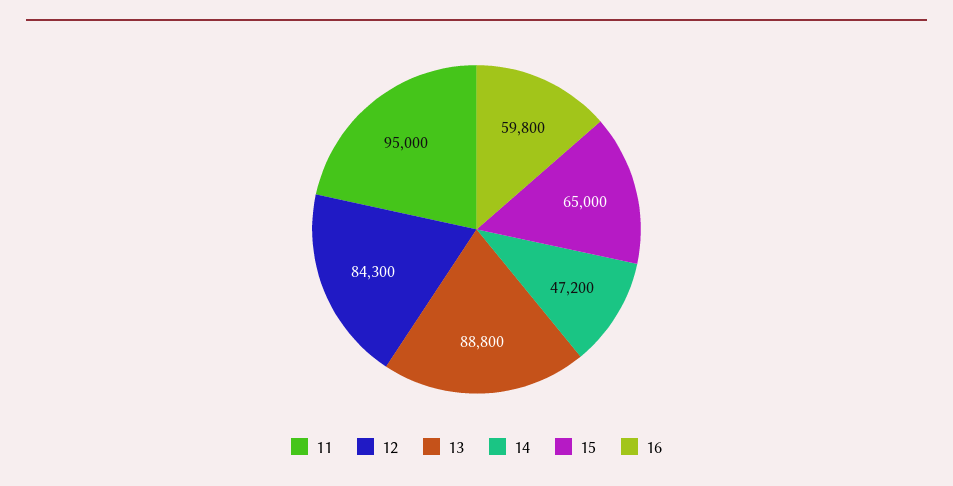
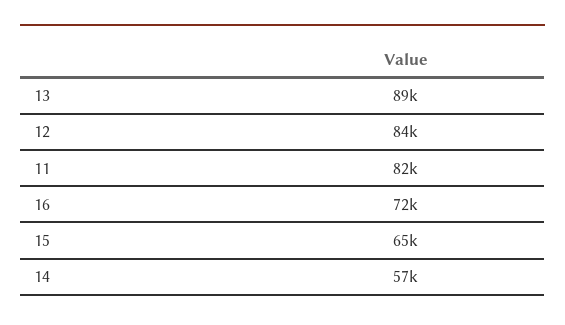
  {
-   "11": 95000,
+   "11": 82000,
    "12": 84300,
    "13": 88800,
-   "14": 47200,
+   "14": 57000,
    "15": 65000,
-   "16": 59800
+   "16": 72000
  }

